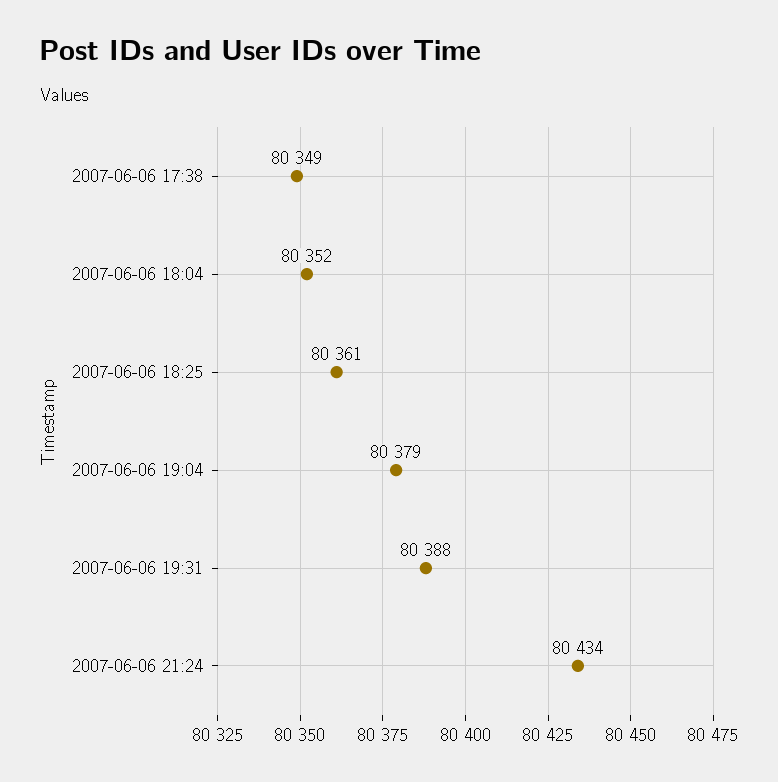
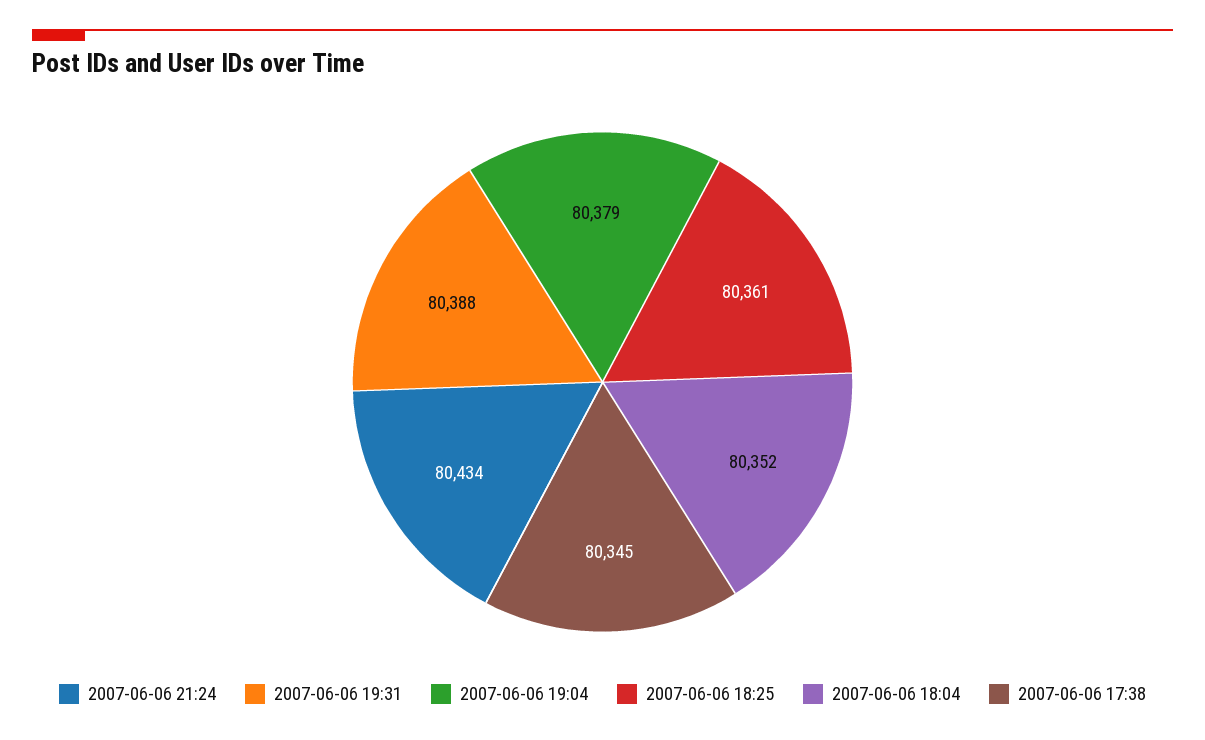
  {
-   "2007-06-06 17:38": 80349,
+   "2007-06-06 17:38": 80345,
    "2007-06-06 18:04": 80352,
    "2007-06-06 18:25": 80361,
    "2007-06-06 19:04": 80379,
    "2007-06-06 19:31": 80388,
    "2007-06-06 21:24": 80434
  }

